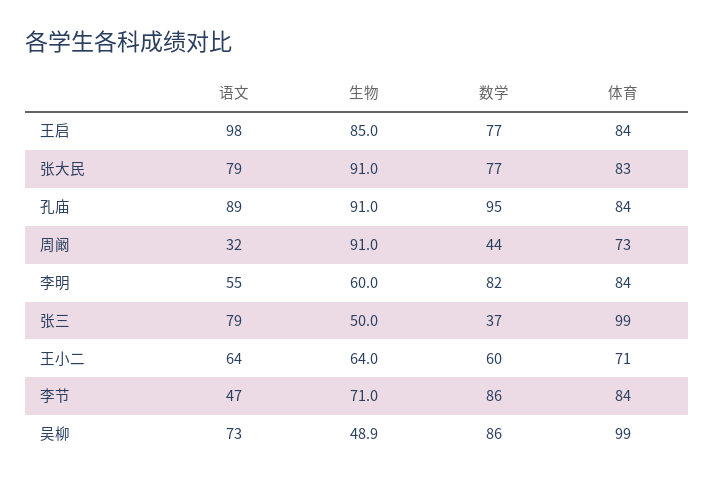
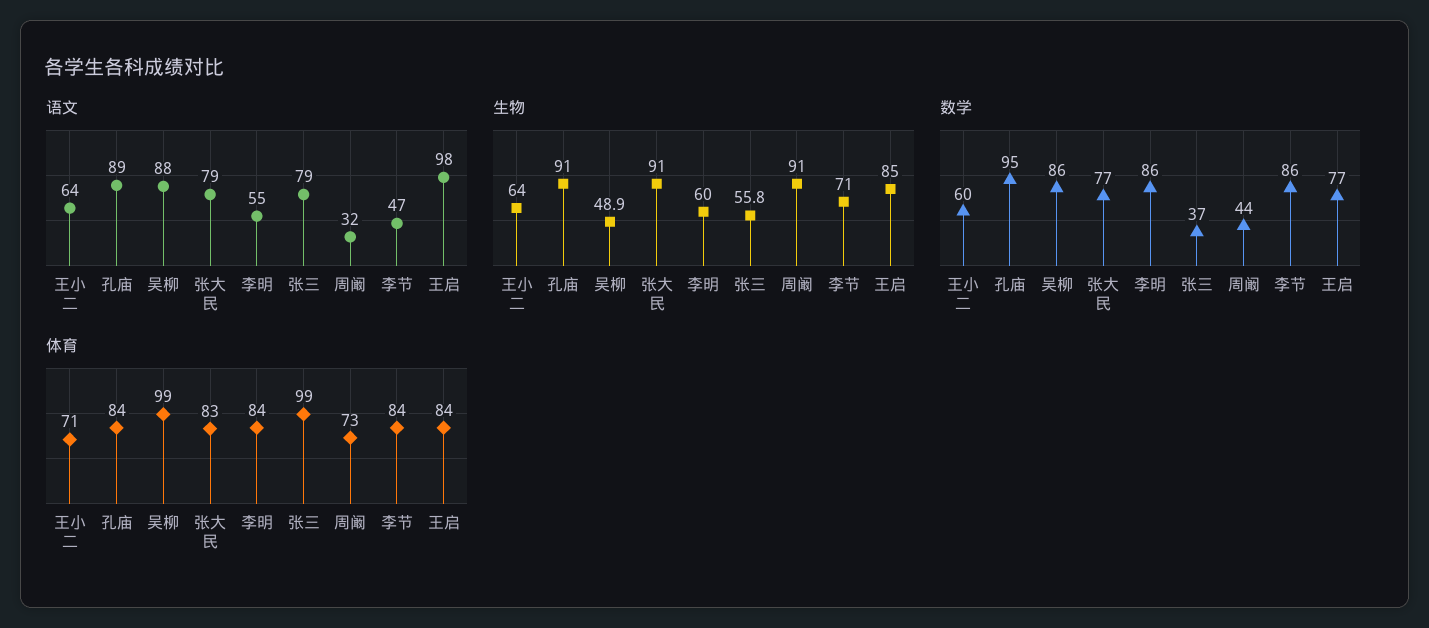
  {
    "语文": {
      "王启": 98,
      "张大民": 79,
      "孔庙": 89,
      "周阚": 32,
      "李明": 55,
      "张三": 79,
      "王小二": 64,
      "李节": 47,
-     "吴柳": 73
+     "吴柳": 88
    },
    "生物": {
      "王启": 85,
      "张大民": 91,
      "孔庙": 91,
      "周阚": 91,
      "李明": 60,
-     "张三": 50,
+     "张三": 55.8,
      "王小二": 64,
      "李节": 71,
      "吴柳": 48.9
    },
    "数学": {
      "王启": 77,
      "张大民": 77,
      "孔庙": 95,
      "周阚": 44,
-     "李明": 82,
+     "李明": 86,
      "张三": 37,
      "王小二": 60,
      "李节": 86,
      "吴柳": 86
    },
    "体育": {
      "王启": 84,
      "张大民": 83,
      "孔庙": 84,
      "周阚": 73,
      "李明": 84,
      "张三": 99,
      "王小二": 71,
      "李节": 84,
      "吴柳": 99
    }
  }

